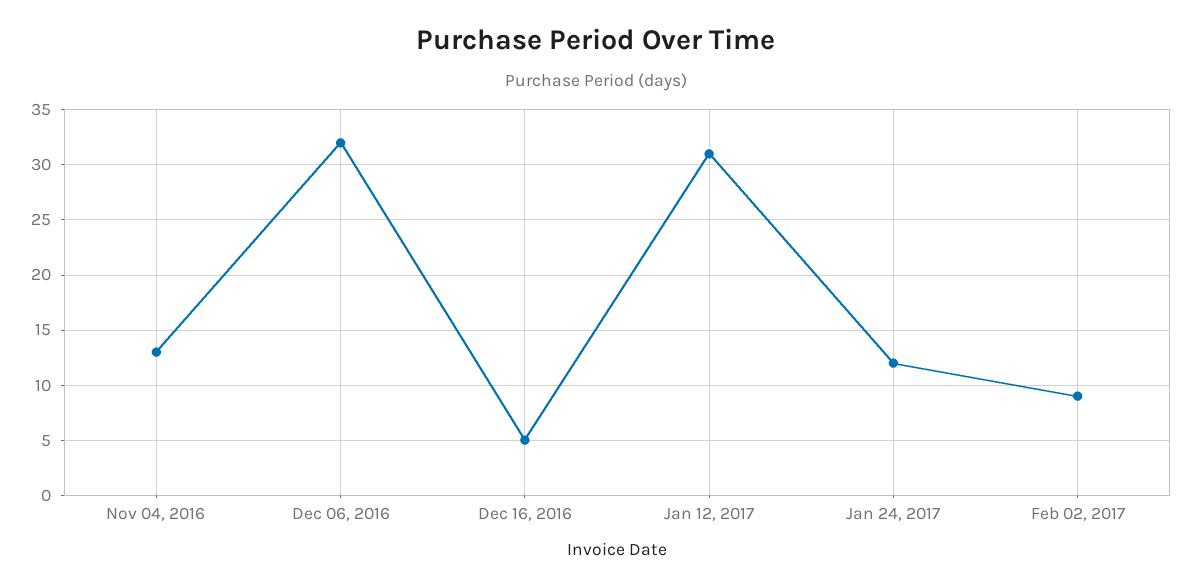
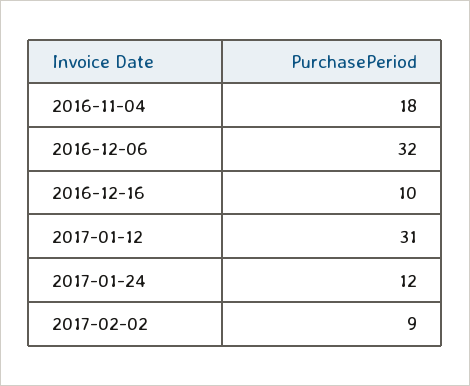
  {
-   "Nov 04, 2016": 13,
+   "Nov 04, 2016": 18,
    "Dec 06, 2016": 32,
-   "Dec 16, 2016": 5,
+   "Dec 16, 2016": 10,
    "Jan 12, 2017": 31,
    "Jan 24, 2017": 12,
    "Feb 02, 2017": 9
  }

